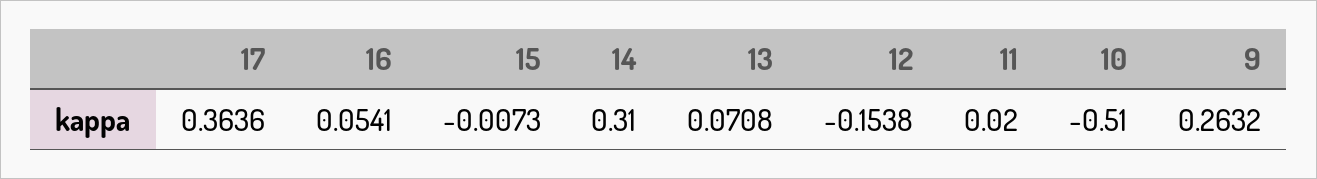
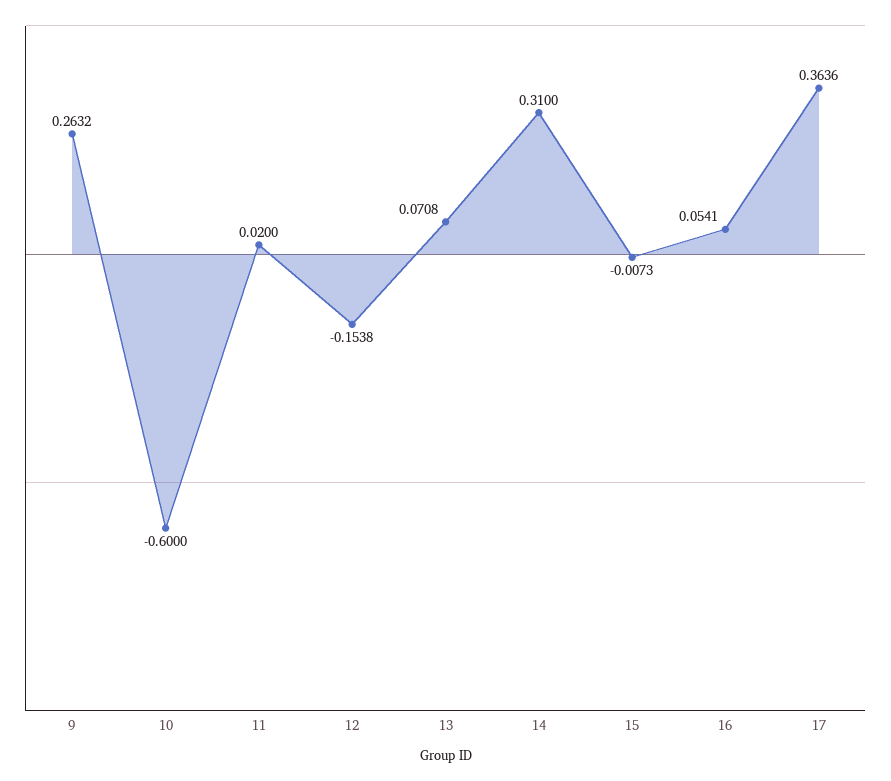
  {
    "17": 0.3636,
    "16": 0.0541,
    "15": -0.0073,
    "14": 0.31,
    "13": 0.0708,
    "12": -0.1538,
    "11": 0.02,
-   "10": -0.51,
+   "10": -0.6,
    "9": 0.2632
  }

